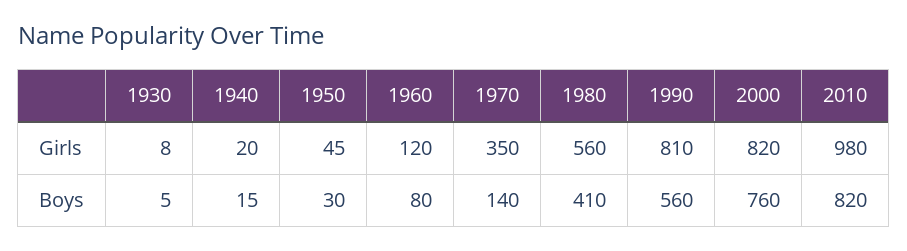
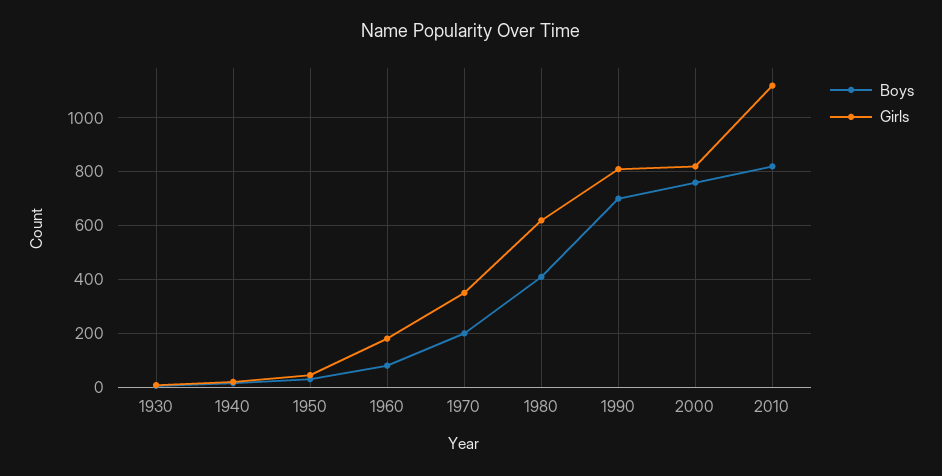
  {
    "Girls": {
      "1930": 8,
      "1940": 20,
      "1950": 45,
-     "1960": 120,
+     "1960": 175,
      "1970": 350,
-     "1980": 560,
+     "1980": 625,
      "1990": 810,
      "2000": 820,
-     "2010": 980
+     "2010": 1125
    },
    "Boys": {
      "1930": 5,
      "1940": 15,
      "1950": 30,
      "1960": 80,
-     "1970": 140,
+     "1970": 200,
      "1980": 410,
-     "1990": 560,
+     "1990": 700,
      "2000": 760,
      "2010": 820
    }
  }

